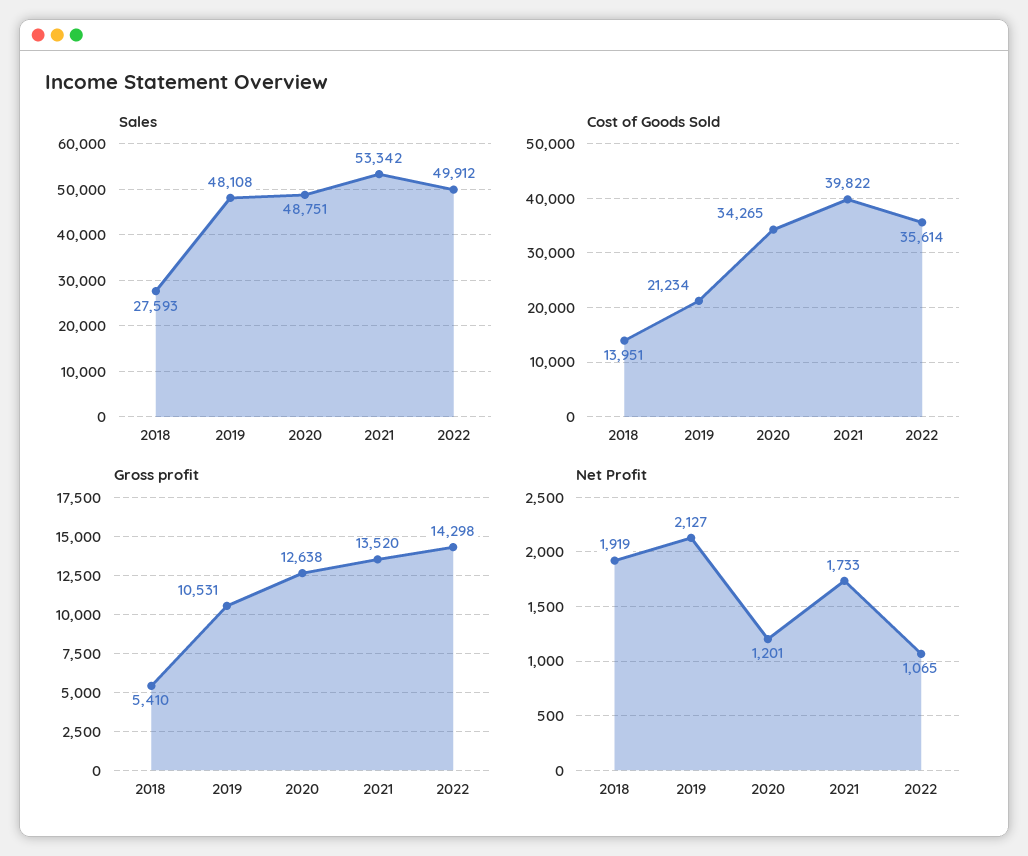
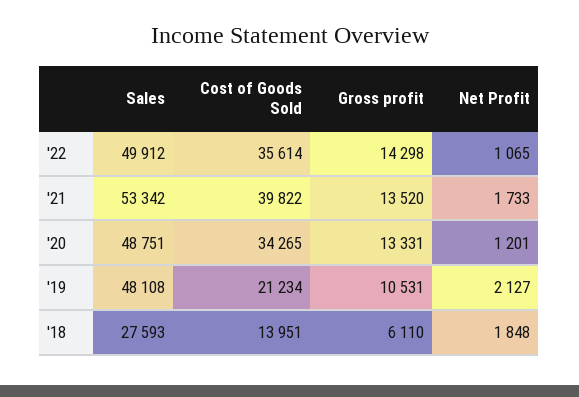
  {
    "Sales": {
      "2018": 27593,
      "2019": 48108,
      "2020": 48751,
      "2021": 53342,
      "2022": 49912
    },
    "Cost of Goods Sold": {
      "2018": 13951,
      "2019": 21234,
      "2020": 34265,
      "2021": 39822,
      "2022": 35614
    },
    "Gross profit": {
-     "2018": 5410,
+     "2018": 6110,
      "2019": 10531,
-     "2020": 12638,
+     "2020": 13331,
      "2021": 13520,
      "2022": 14298
    },
    "Net Profit": {
-     "2018": 1919,
+     "2018": 1848,
      "2019": 2127,
      "2020": 1201,
      "2021": 1733,
      "2022": 1065
    }
  }

